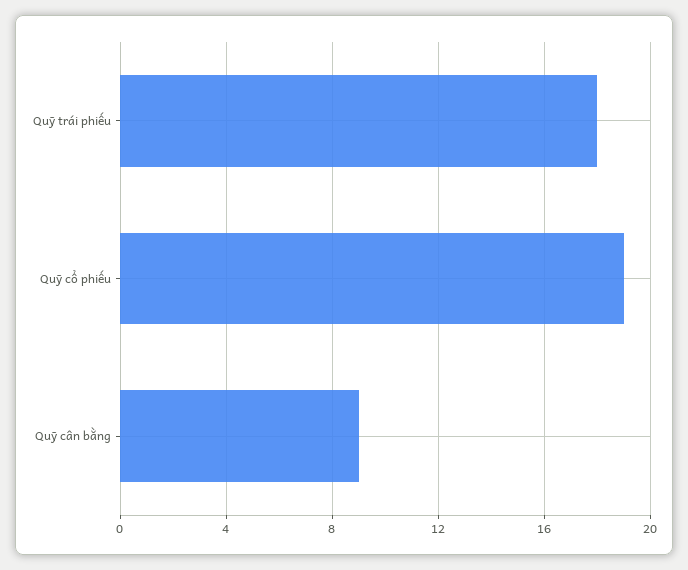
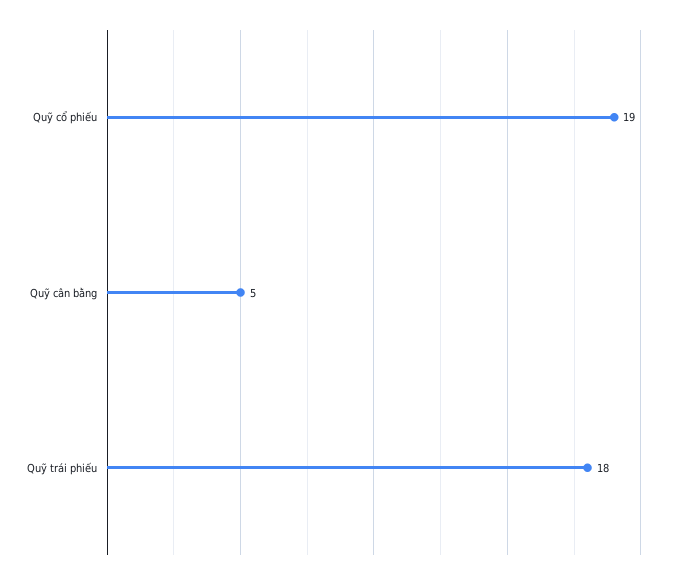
  {
    "Quỹ trái phiếu": 18,
    "Quỹ cổ phiếu": 19,
-   "Quỹ cân bằng": 9
+   "Quỹ cân bằng": 5
  }

